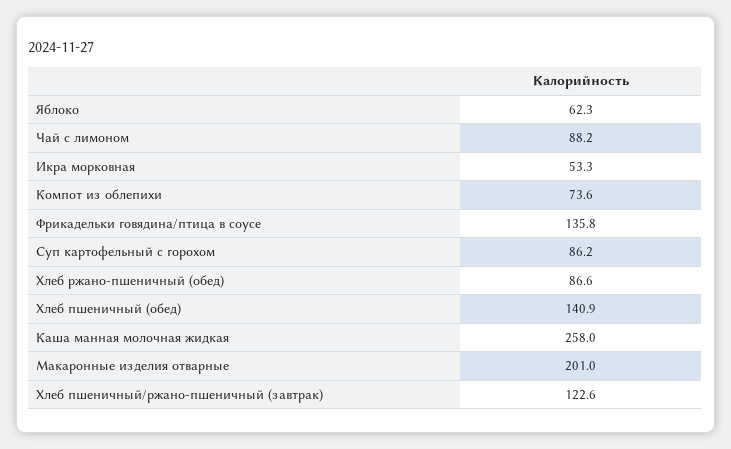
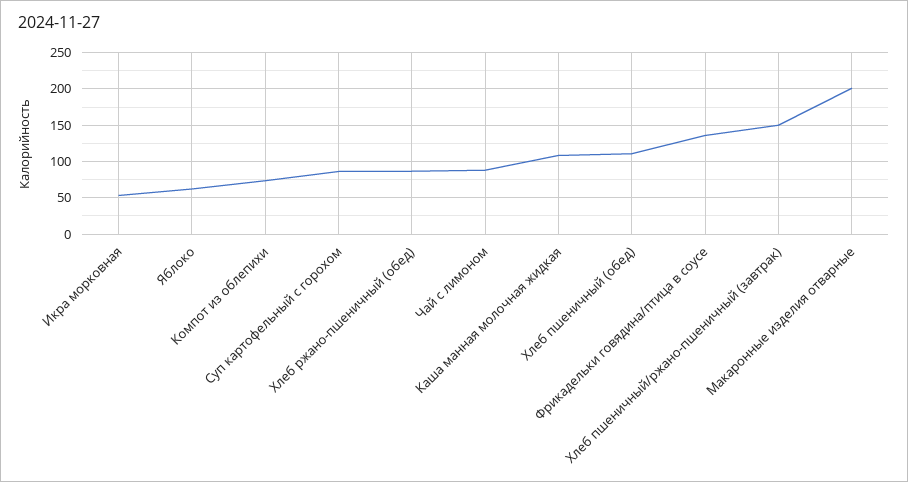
  {
    "Яблоко": 62.3,
    "Чай с лимоном": 88.2,
    "Икра морковная": 53.3,
    "Компот из облепихи": 73.6,
    "Фрикадельки говядина/птица в соусе": 135.8,
    "Суп картофельный с горохом": 86.2,
    "Хлеб ржано-пшеничный (обед)": 86.6,
-   "Хлеб пшеничный (обед)": 140.9,
+   "Хлеб пшеничный (обед)": 110,
-   "Каша манная молочная жидкая": 258,
+   "Каша манная молочная жидкая": 110,
    "Макаронные изделия отварные": 201,
-   "Хлеб пшеничный/ржано-пшеничный (завтрак)": 122.6
+   "Хлеб пшеничный/ржано-пшеничный (завтрак)": 150
  }

